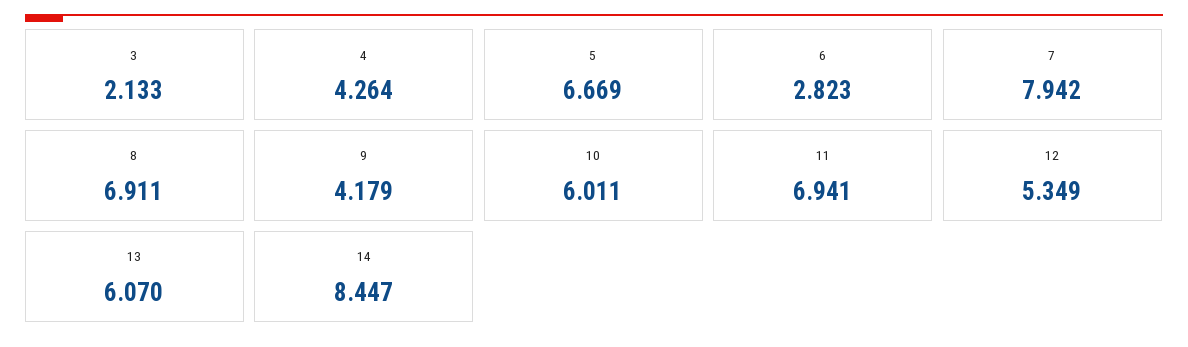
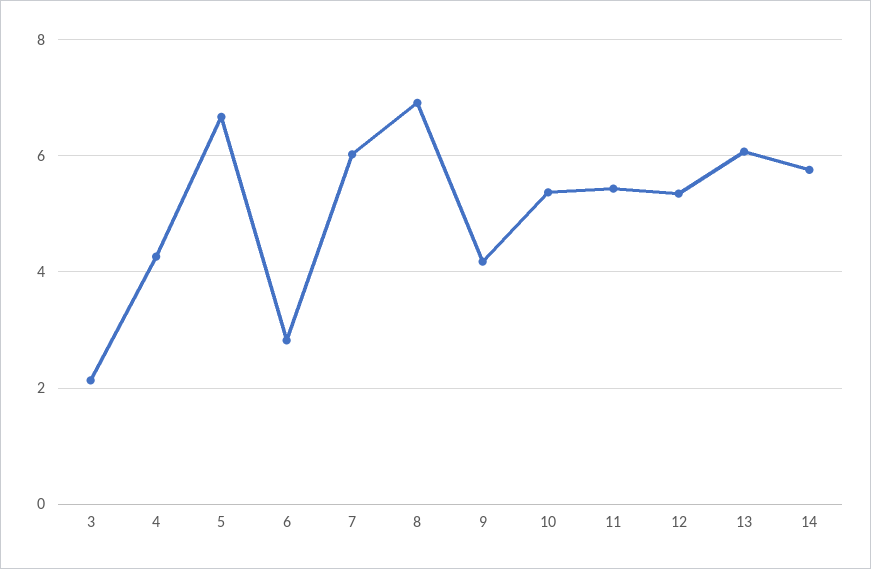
  {
    "3": 2.133,
    "4": 4.264,
    "5": 6.669,
    "6": 2.823,
-   "7": 7.942,
+   "7": 6,
    "8": 6.911,
    "9": 4.179,
-   "10": 6.011,
+   "10": 5.4,
-   "11": 6.941,
+   "11": 5.4,
    "12": 5.349,
    "13": 6.07,
-   "14": 8.447
+   "14": 5.8
  }

